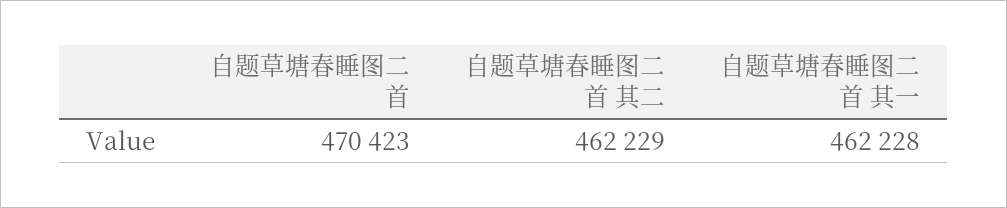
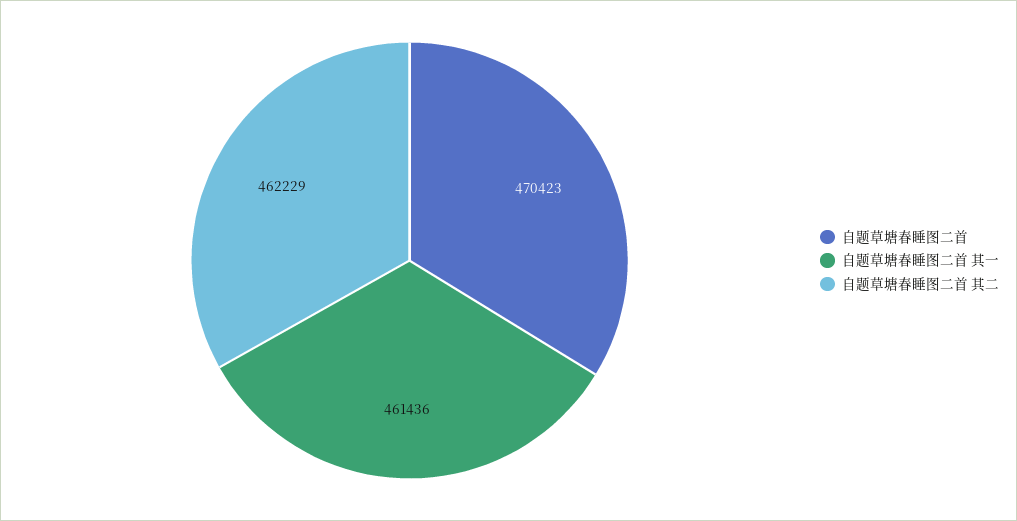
  {
    "自题草塘春睡图二首": 470423,
    "自题草塘春睡图二首 其二": 462229,
-   "自题草塘春睡图二首 其一": 462228
+   "自题草塘春睡图二首 其一": 461436
  }

